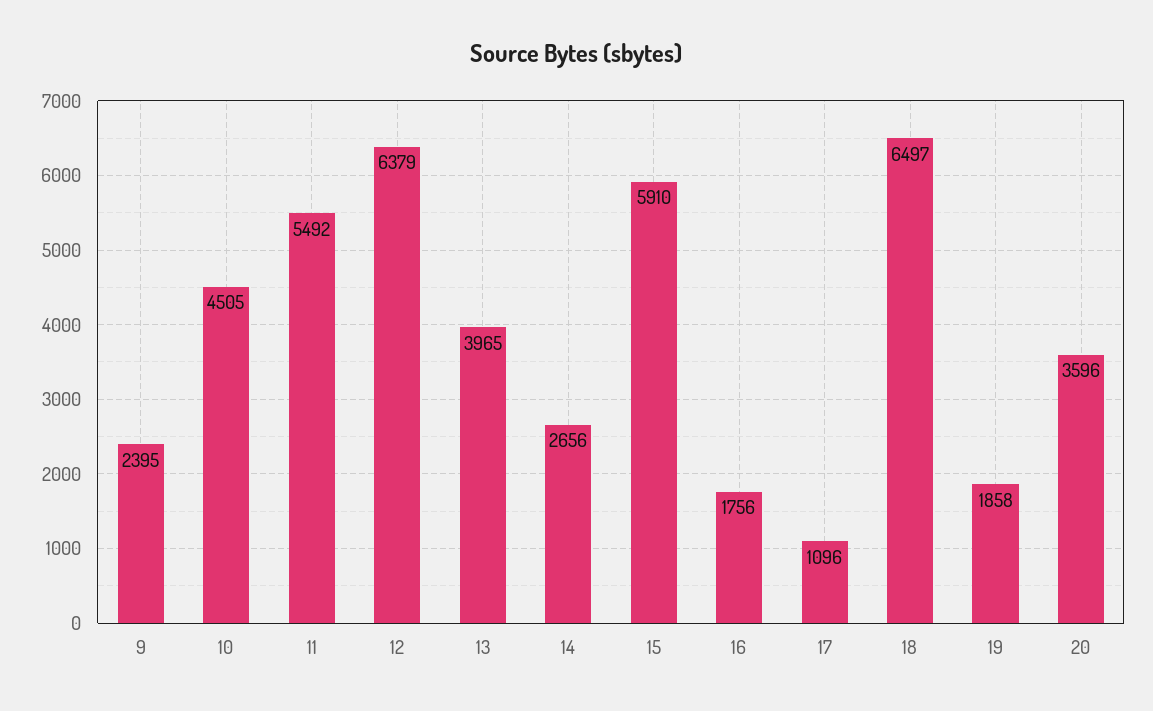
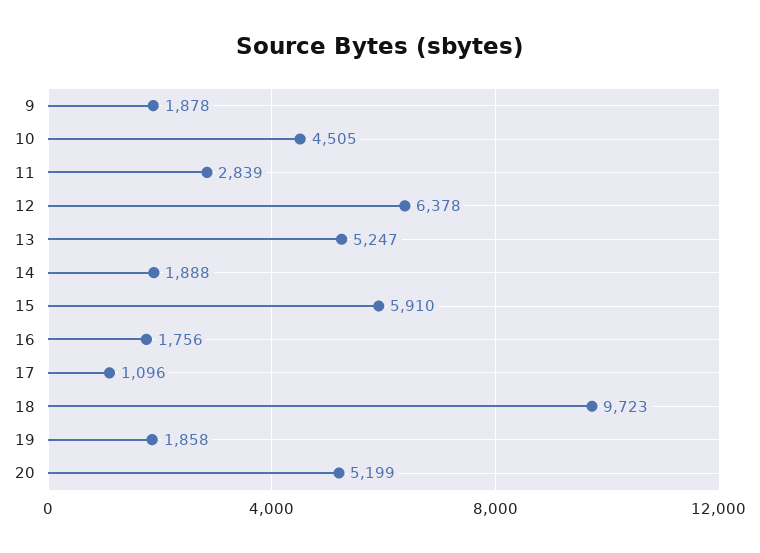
  {
-   "9": 2395,
+   "9": 1878,
    "10": 4505,
-   "11": 5492,
+   "11": 2839,
-   "12": 6379,
+   "12": 6378,
-   "13": 3965,
+   "13": 5247,
-   "14": 2656,
+   "14": 1888,
    "15": 5910,
    "16": 1756,
    "17": 1096,
-   "18": 6497,
+   "18": 9723,
    "19": 1858,
-   "20": 3596
+   "20": 5199
  }

